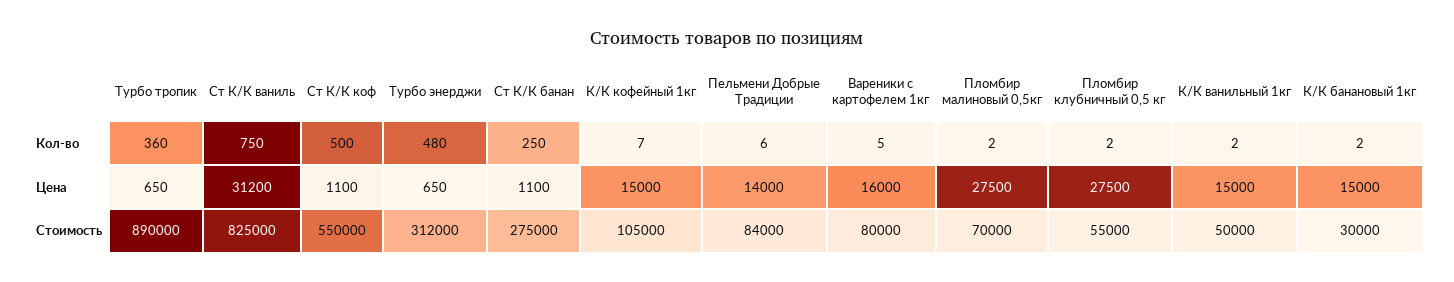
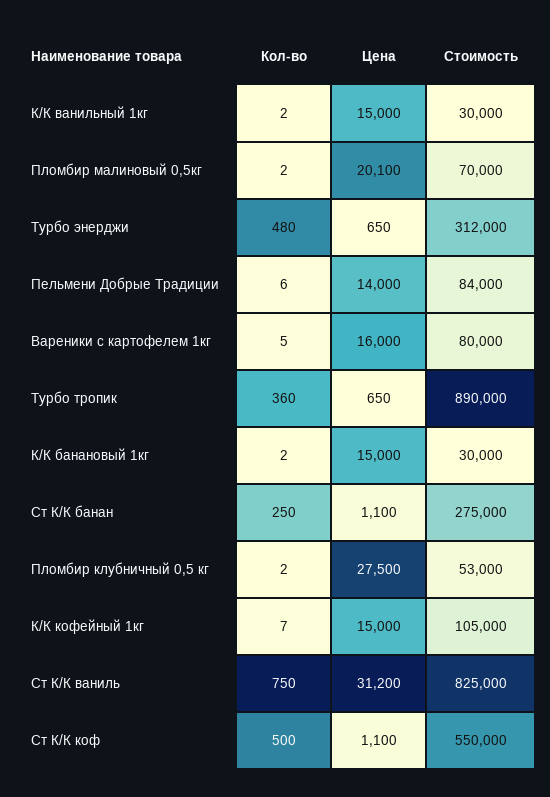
  {
    "Турбо тропик": {
      "Кол-во": 360,
      "Цена": 650,
      "Стоимость": 890000
    },
    "Ст К/К ваниль": {
      "Кол-во": 750,
      "Цена": 31200,
      "Стоимость": 825000
    },
    "Ст К/К коф": {
      "Кол-во": 500,
      "Цена": 1100,
      "Стоимость": 550000
    },
    "Турбо энерджи": {
      "Кол-во": 480,
      "Цена": 650,
      "Стоимость": 312000
    },
    "Ст К/К банан": {
      "Кол-во": 250,
      "Цена": 1100,
      "Стоимость": 275000
    },
    "К/К кофейный 1кг": {
      "Кол-во": 7,
      "Цена": 15000,
      "Стоимость": 105000
    },
    "Пельмени Добрые Традиции": {
      "Кол-во": 6,
      "Цена": 14000,
      "Стоимость": 84000
    },
    "Вареники с картофелем 1кг": {
      "Кол-во": 5,
      "Цена": 16000,
      "Стоимость": 80000
    },
    "Пломбир малиновый 0,5кг": {
      "Кол-во": 2,
-     "Цена": 27500,
+     "Цена": 20100,
      "Стоимость": 70000
    },
    "Пломбир клубничный 0,5 кг": {
      "Кол-во": 2,
      "Цена": 27500,
-     "Стоимость": 55000
+     "Стоимость": 53000
    },
    "К/К ванильный 1кг": {
      "Кол-во": 2,
      "Цена": 15000,
-     "Стоимость": 50000
+     "Стоимость": 30000
    },
    "К/К банановый 1кг": {
      "Кол-во": 2,
      "Цена": 15000,
      "Стоимость": 30000
    }
  }

